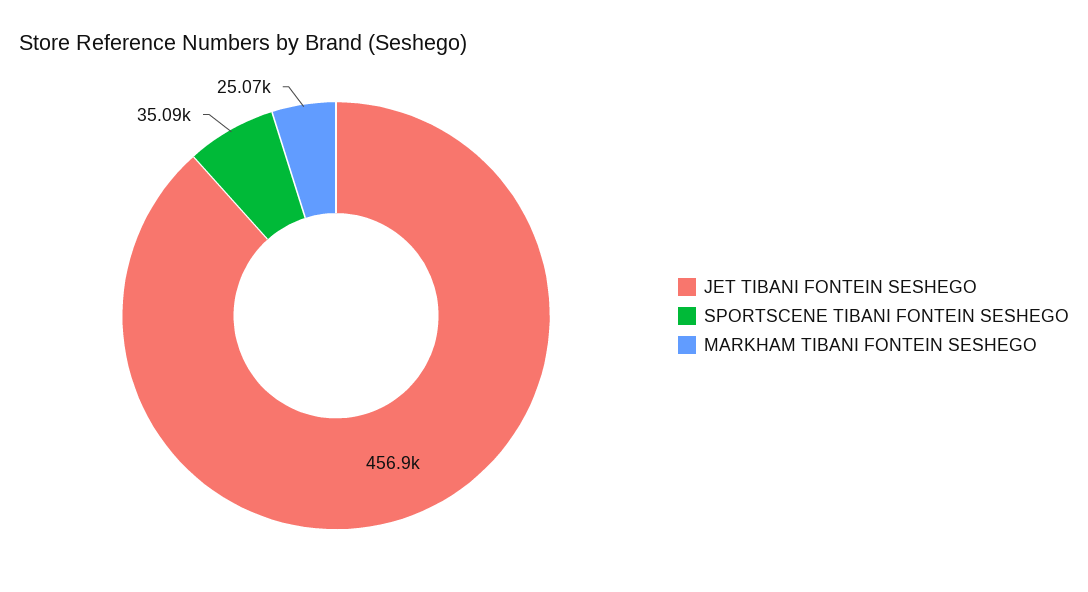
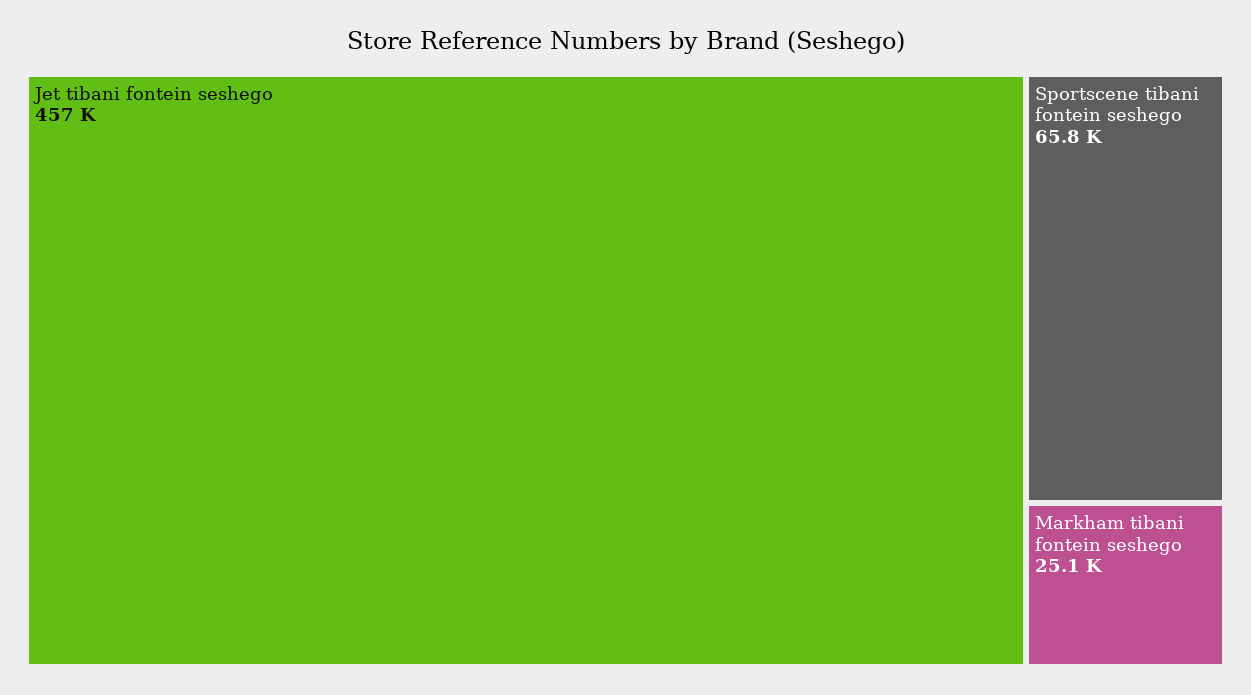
  {
    "JET TIBANI FONTEIN SESHEGO": 456900,
-   "SPORTSCENE TIBANI FONTEIN SESHEGO": 35090,
+   "SPORTSCENE TIBANI FONTEIN SESHEGO": 65800,
    "MARKHAM TIBANI FONTEIN SESHEGO": 25070
  }

